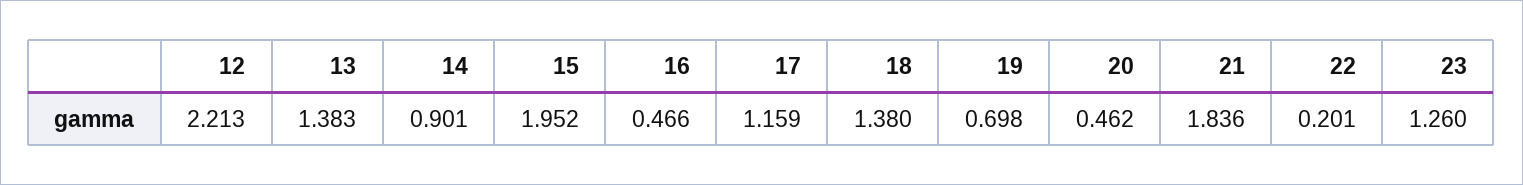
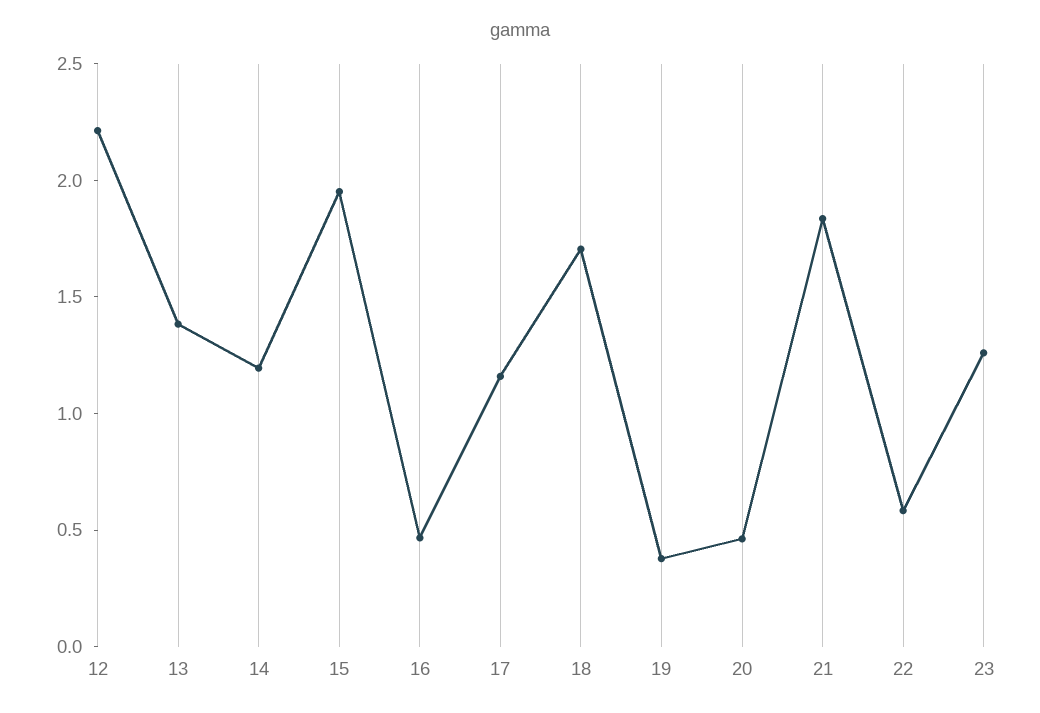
  {
    "12": 2.213,
    "13": 1.383,
-   "14": 0.901,
+   "14": 1.2,
    "15": 1.952,
    "16": 0.466,
    "17": 1.159,
-   "18": 1.38,
+   "18": 1.7,
-   "19": 0.698,
+   "19": 0.4,
    "20": 0.462,
    "21": 1.836,
-   "22": 0.201,
+   "22": 0.6,
    "23": 1.26
  }

